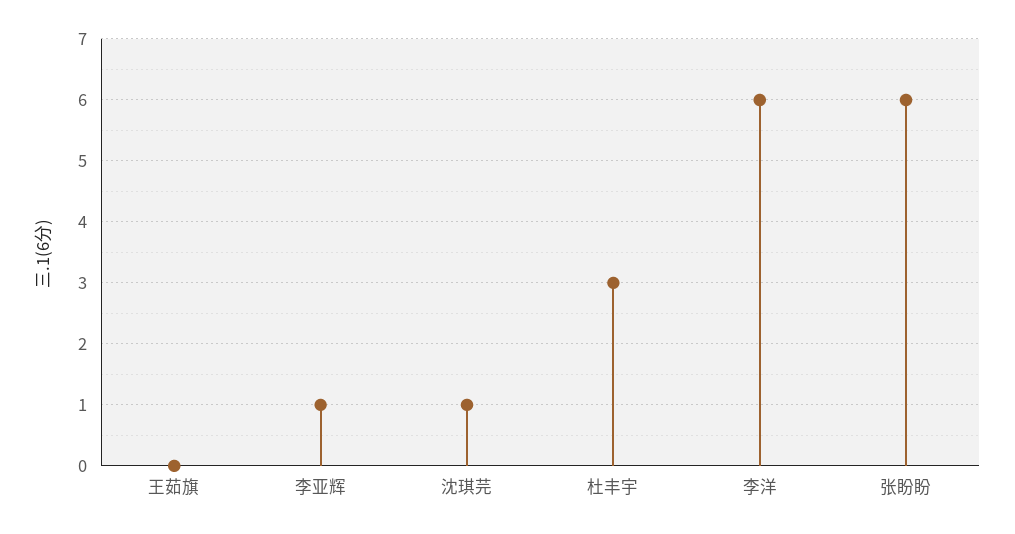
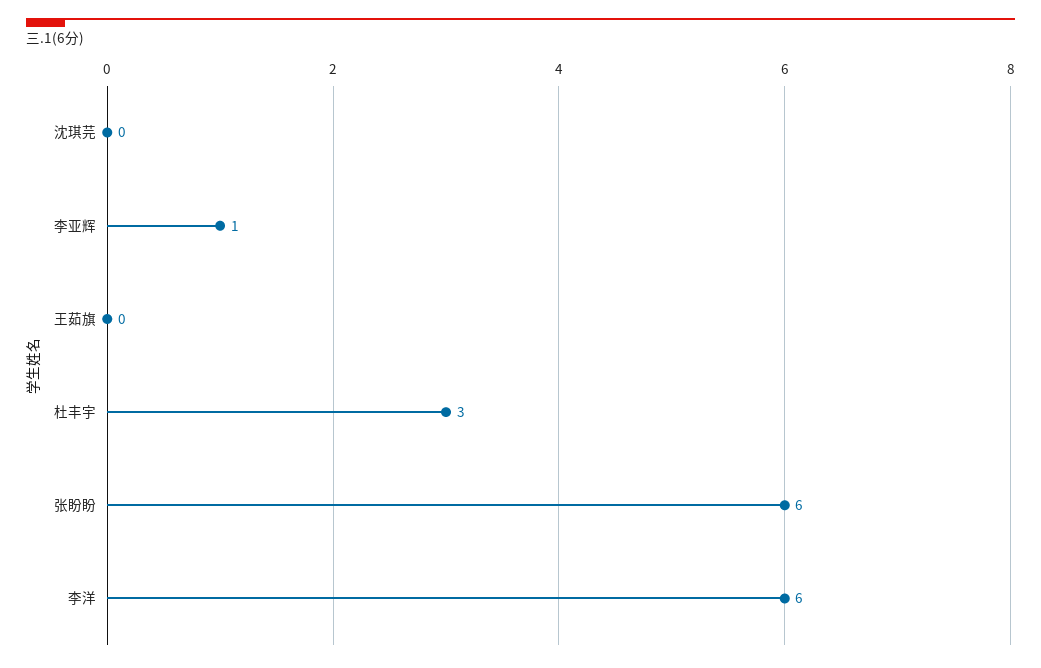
  {
    "王茹旗": 0,
    "李亚辉": 1,
-   "沈琪芫": 1,
+   "沈琪芫": 0,
    "杜丰宇": 3,
    "李洋": 6,
    "张盼盼": 6
  }

